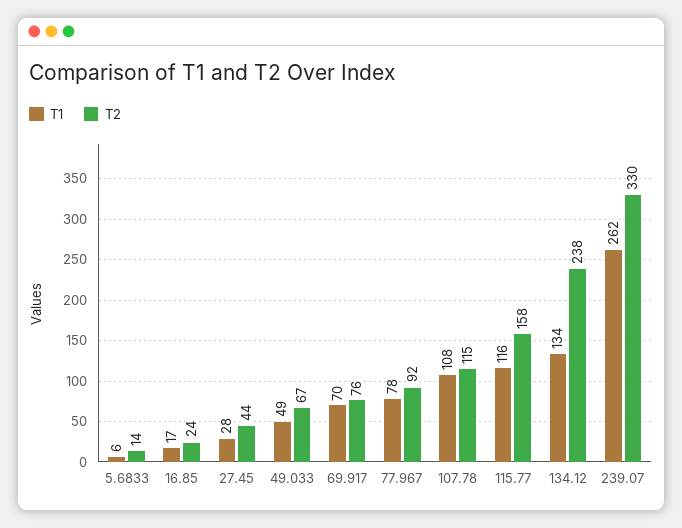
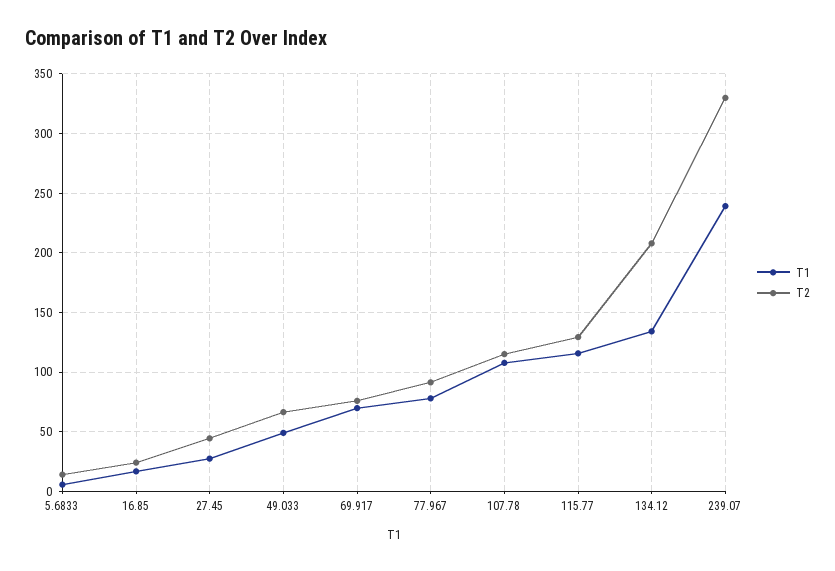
  {
    "T1": {
      "5.6833": 6,
      "16.85": 17,
      "27.45": 28,
      "49.033": 49,
      "69.917": 70,
      "77.967": 78,
      "107.78": 108,
      "115.77": 116,
      "134.12": 134,
-     "239.07": 262
+     "239.07": 240
    },
    "T2": {
      "5.6833": 14,
      "16.85": 24,
      "27.45": 44,
      "49.033": 67,
      "69.917": 76,
      "77.967": 92,
      "107.78": 115,
-     "115.77": 158,
+     "115.77": 130,
-     "134.12": 238,
+     "134.12": 210,
      "239.07": 330
    }
  }

